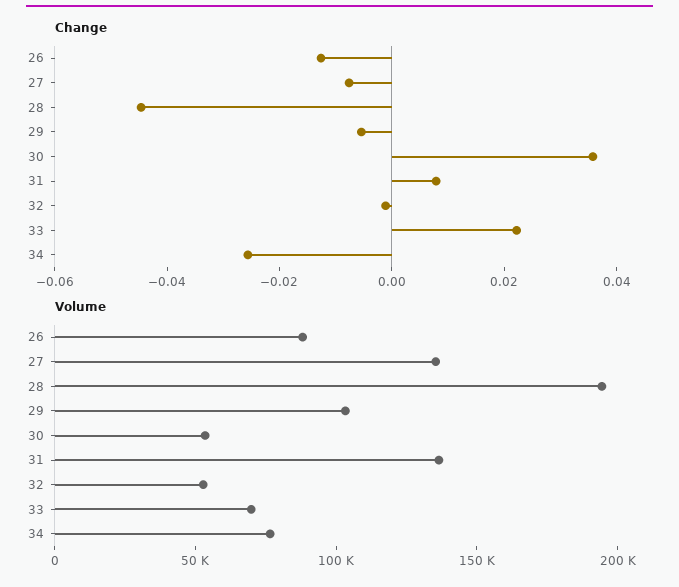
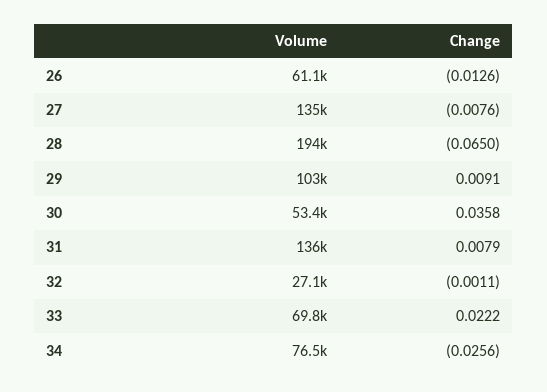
  {
    "Change": {
      "26": -0.0126,
      "27": -0.0076,
-     "28": -0.045,
+     "28": -0.065,
-     "29": -0.005,
+     "29": 0.0091,
      "30": 0.0358,
      "31": 0.0079,
      "32": -0.0011,
      "33": 0.0222,
      "34": -0.0256
    },
    "Volume": {
-     "26": 90000,
+     "26": 61100,
      "27": 135000,
      "28": 194000,
      "29": 103000,
      "30": 53400,
      "31": 136000,
-     "32": 50000,
+     "32": 27100,
      "33": 69800,
      "34": 76500
    }
  }

